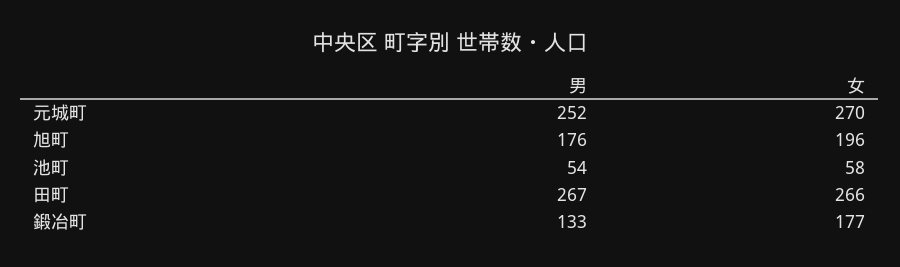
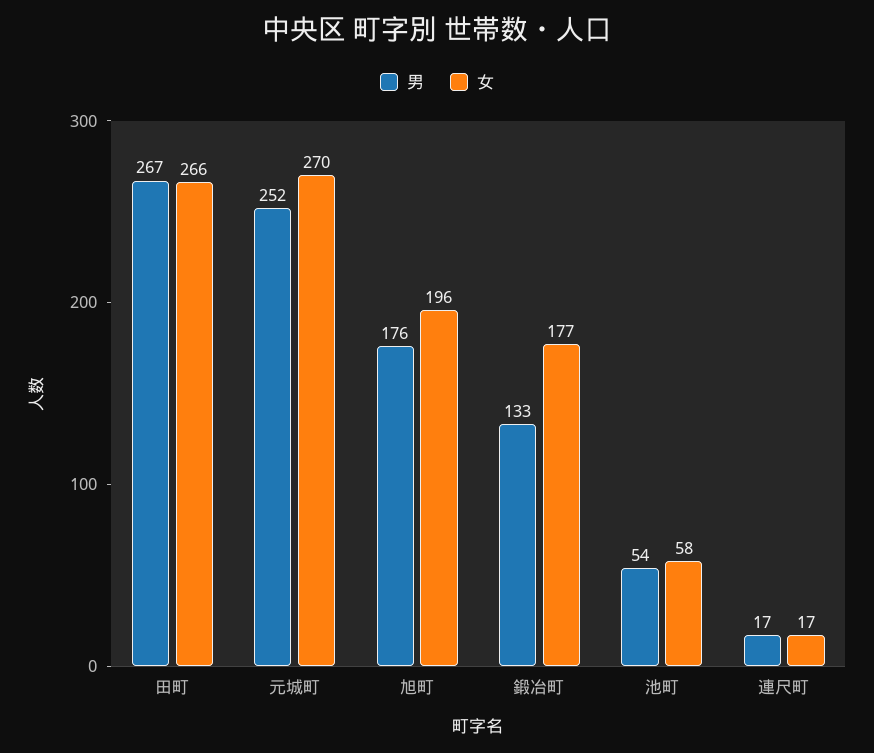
  {
    "男": {
      "元城町": 252,
      "旭町": 176,
      "池町": 54,
      "田町": 267,
-     "鍛冶町": 133
+     "鍛冶町": 133,
+     "連尺町": 17
    },
    "女": {
      "元城町": 270,
      "旭町": 196,
      "池町": 58,
      "田町": 266,
-     "鍛冶町": 177
+     "鍛冶町": 177,
+     "連尺町": 17
    }
  }

